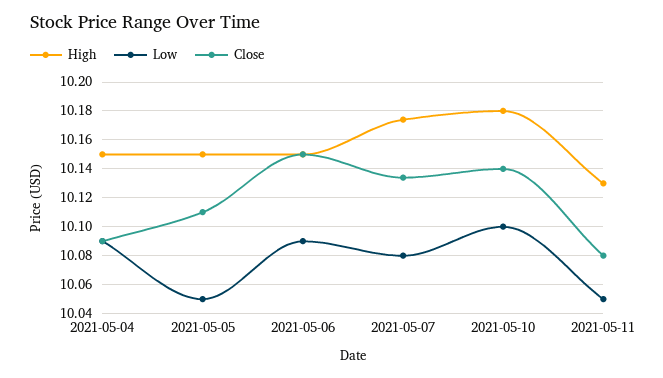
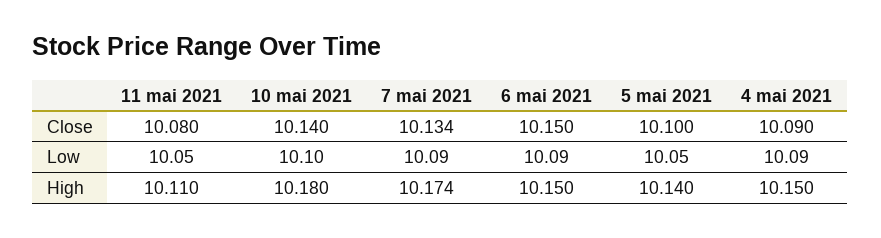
  {
    "High": {
      "2021-05-04": 10.15,
-     "2021-05-05": 10.15,
+     "2021-05-05": 10.14,
      "2021-05-06": 10.15,
      "2021-05-07": 10.174,
      "2021-05-10": 10.18,
-     "2021-05-11": 10.13
+     "2021-05-11": 10.11
    },
    "Low": {
      "2021-05-04": 10.09,
      "2021-05-05": 10.05,
      "2021-05-06": 10.09,
-     "2021-05-07": 10.08,
+     "2021-05-07": 10.09,
      "2021-05-10": 10.1,
      "2021-05-11": 10.05
    },
    "Close": {
      "2021-05-04": 10.09,
-     "2021-05-05": 10.11,
+     "2021-05-05": 10.1,
      "2021-05-06": 10.15,
      "2021-05-07": 10.134,
      "2021-05-10": 10.14,
      "2021-05-11": 10.08
    }
  }

